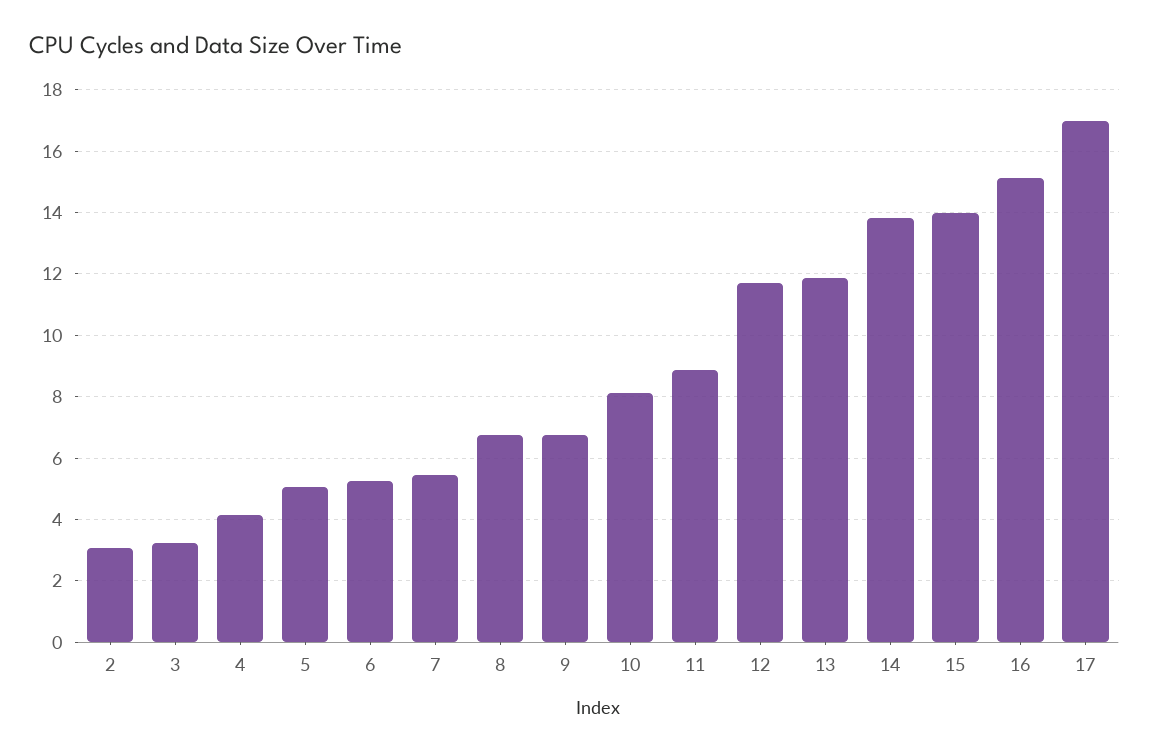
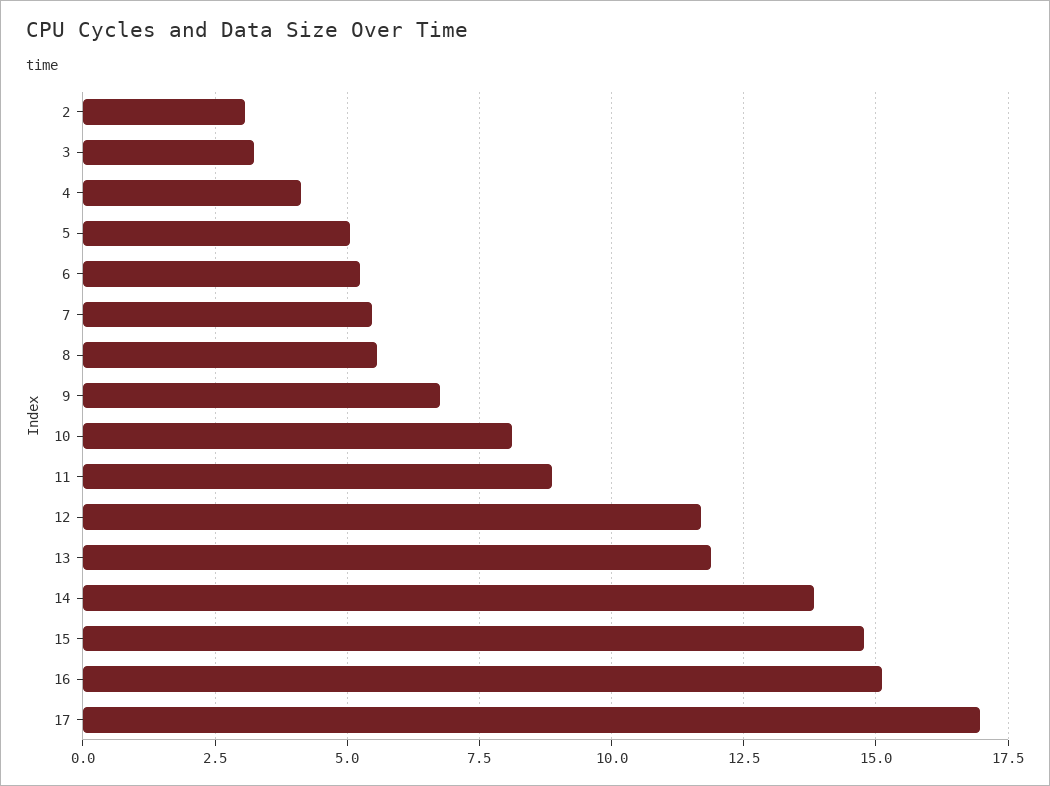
  {
    "2": 3,
    "3": 3.2,
    "4": 4.2,
    "5": 5,
    "6": 5.2,
    "7": 5.4,
-   "8": 6.8,
+   "8": 5.5,
    "9": 6.8,
    "10": 8.2,
    "11": 8.8,
    "12": 11.8,
    "13": 11.8,
    "14": 13.8,
-   "15": 14,
+   "15": 14.75,
    "16": 15.2,
    "17": 17
  }

